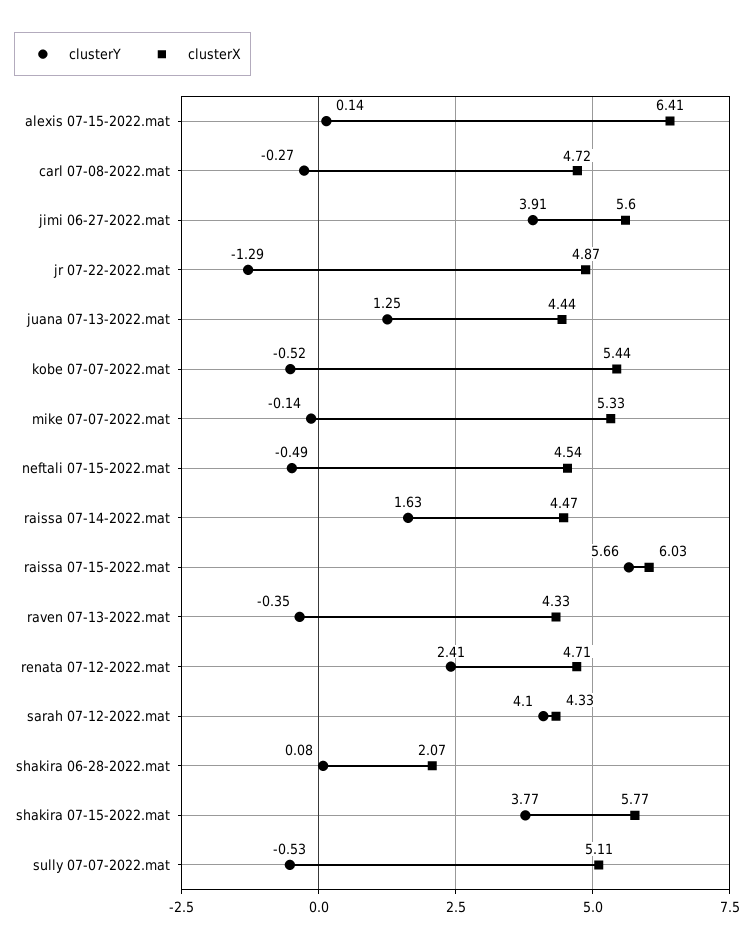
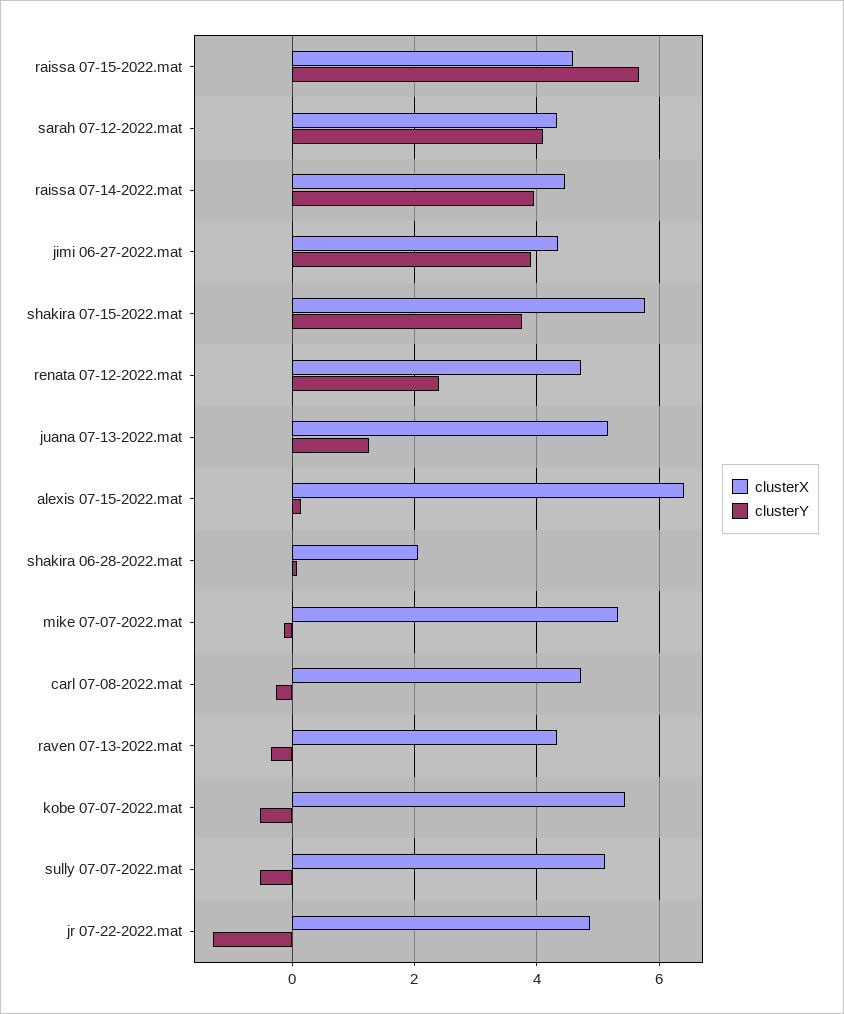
  {
    "clusterY": {
      "alexis 07-15-2022.mat": 0.14,
      "carl 07-08-2022.mat": -0.27,
      "jimi 06-27-2022.mat": 3.91,
      "jr 07-22-2022.mat": -1.29,
      "juana 07-13-2022.mat": 1.25,
      "kobe 07-07-2022.mat": -0.52,
      "mike 07-07-2022.mat": -0.14,
-     "neftali 07-15-2022.mat": -0.49,
-     "raissa 07-14-2022.mat": 1.63,
+     "raissa 07-14-2022.mat": 4,
      "raissa 07-15-2022.mat": 5.66,
      "raven 07-13-2022.mat": -0.35,
      "renata 07-12-2022.mat": 2.41,
      "sarah 07-12-2022.mat": 4.1,
      "shakira 06-28-2022.mat": 0.08,
      "shakira 07-15-2022.mat": 3.77,
      "sully 07-07-2022.mat": -0.53
    },
    "clusterX": {
      "alexis 07-15-2022.mat": 6.41,
      "carl 07-08-2022.mat": 4.72,
-     "jimi 06-27-2022.mat": 5.6,
+     "jimi 06-27-2022.mat": 4.4,
      "jr 07-22-2022.mat": 4.87,
-     "juana 07-13-2022.mat": 4.44,
+     "juana 07-13-2022.mat": 5.2,
      "kobe 07-07-2022.mat": 5.44,
      "mike 07-07-2022.mat": 5.33,
-     "neftali 07-15-2022.mat": 4.54,
      "raissa 07-14-2022.mat": 4.47,
-     "raissa 07-15-2022.mat": 6.03,
+     "raissa 07-15-2022.mat": 4.6,
      "raven 07-13-2022.mat": 4.33,
      "renata 07-12-2022.mat": 4.71,
      "sarah 07-12-2022.mat": 4.33,
      "shakira 06-28-2022.mat": 2.07,
      "shakira 07-15-2022.mat": 5.77,
      "sully 07-07-2022.mat": 5.11
    }
  }

